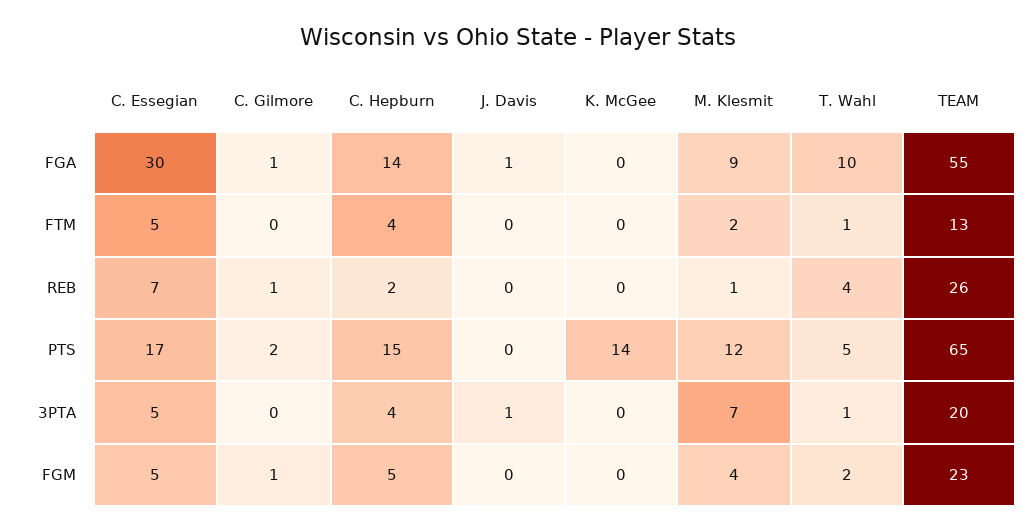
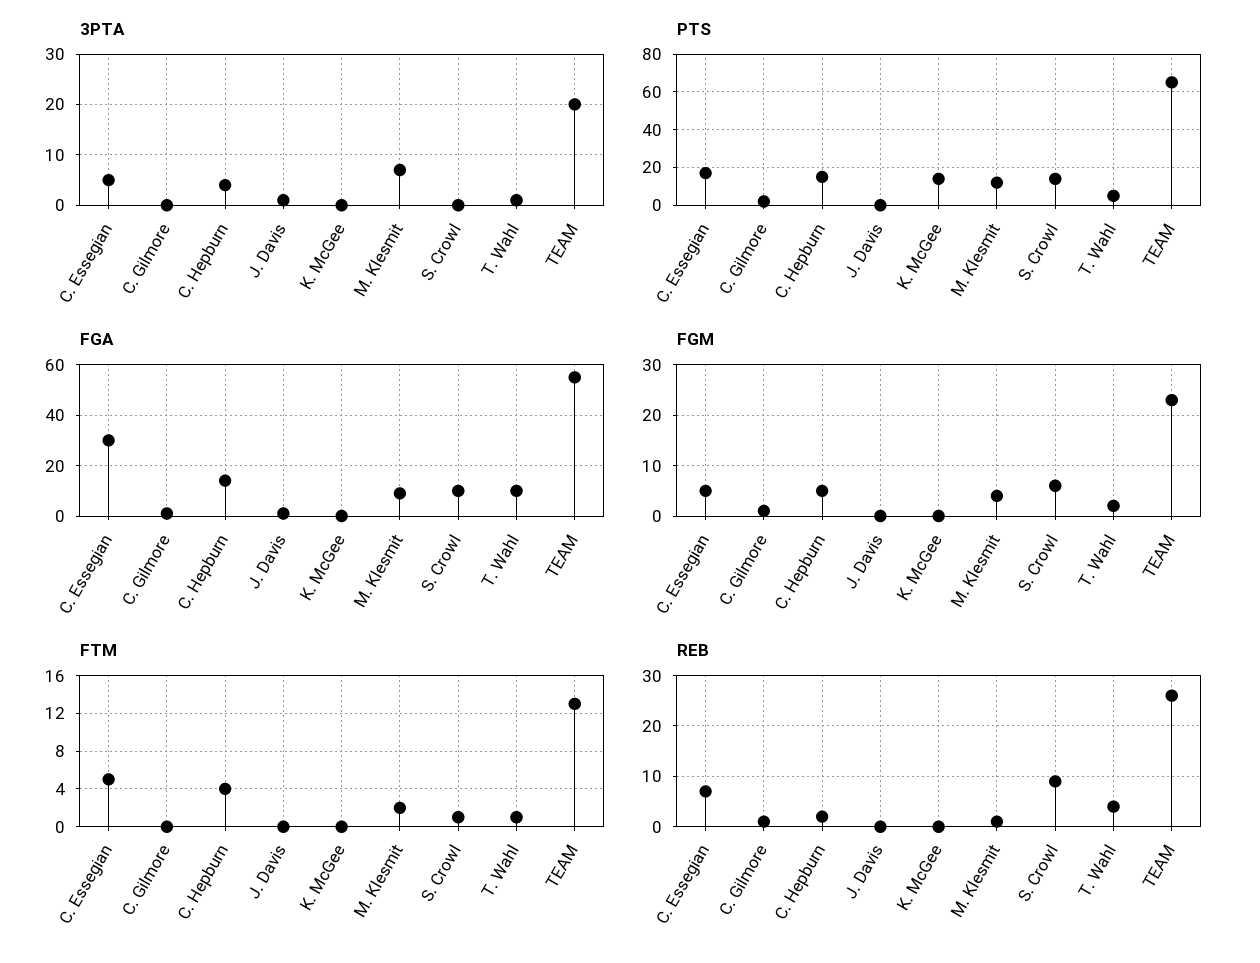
  {
    "FGA": {
      "C. Essegian": 30,
      "C. Gilmore": 1,
      "C. Hepburn": 14,
      "J. Davis": 1,
      "K. McGee": 0,
      "M. Klesmit": 9,
      "T. Wahl": 10,
-     "TEAM": 55
+     "TEAM": 55,
+     "S. Crowl": 10
    },
    "FTM": {
      "C. Essegian": 5,
      "C. Gilmore": 0,
      "C. Hepburn": 4,
      "J. Davis": 0,
      "K. McGee": 0,
      "M. Klesmit": 2,
      "T. Wahl": 1,
-     "TEAM": 13
+     "TEAM": 13,
+     "S. Crowl": 1
    },
    "REB": {
      "C. Essegian": 7,
      "C. Gilmore": 1,
      "C. Hepburn": 2,
      "J. Davis": 0,
      "K. McGee": 0,
      "M. Klesmit": 1,
      "T. Wahl": 4,
-     "TEAM": 26
+     "TEAM": 26,
+     "S. Crowl": 10
    },
    "PTS": {
      "C. Essegian": 17,
      "C. Gilmore": 2,
      "C. Hepburn": 15,
      "J. Davis": 0,
      "K. McGee": 14,
      "M. Klesmit": 12,
      "T. Wahl": 5,
-     "TEAM": 65
+     "TEAM": 65,
+     "S. Crowl": 15
    },
    "3PTA": {
      "C. Essegian": 5,
      "C. Gilmore": 0,
      "C. Hepburn": 4,
      "J. Davis": 1,
      "K. McGee": 0,
      "M. Klesmit": 7,
      "T. Wahl": 1,
-     "TEAM": 20
+     "TEAM": 20,
+     "S. Crowl": 0
    },
    "FGM": {
      "C. Essegian": 5,
      "C. Gilmore": 1,
      "C. Hepburn": 5,
      "J. Davis": 0,
      "K. McGee": 0,
      "M. Klesmit": 4,
      "T. Wahl": 2,
-     "TEAM": 23
+     "TEAM": 23,
+     "S. Crowl": 5
    }
  }

